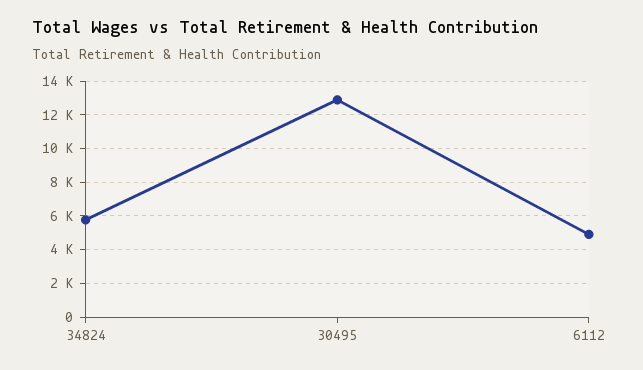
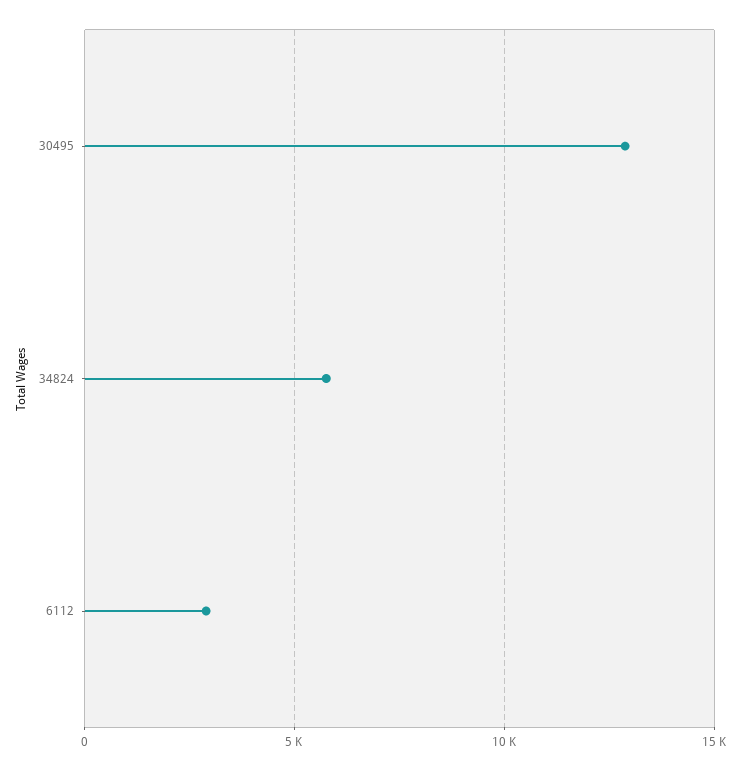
  {
    "34824": 6000,
    "30495": 13000,
-   "6112": 5000
+   "6112": 3000
  }

